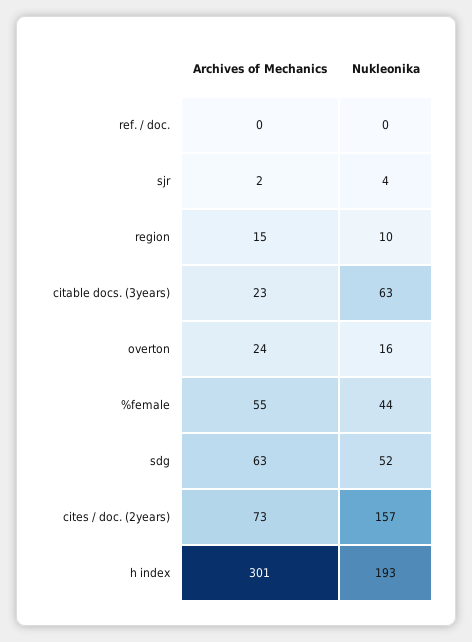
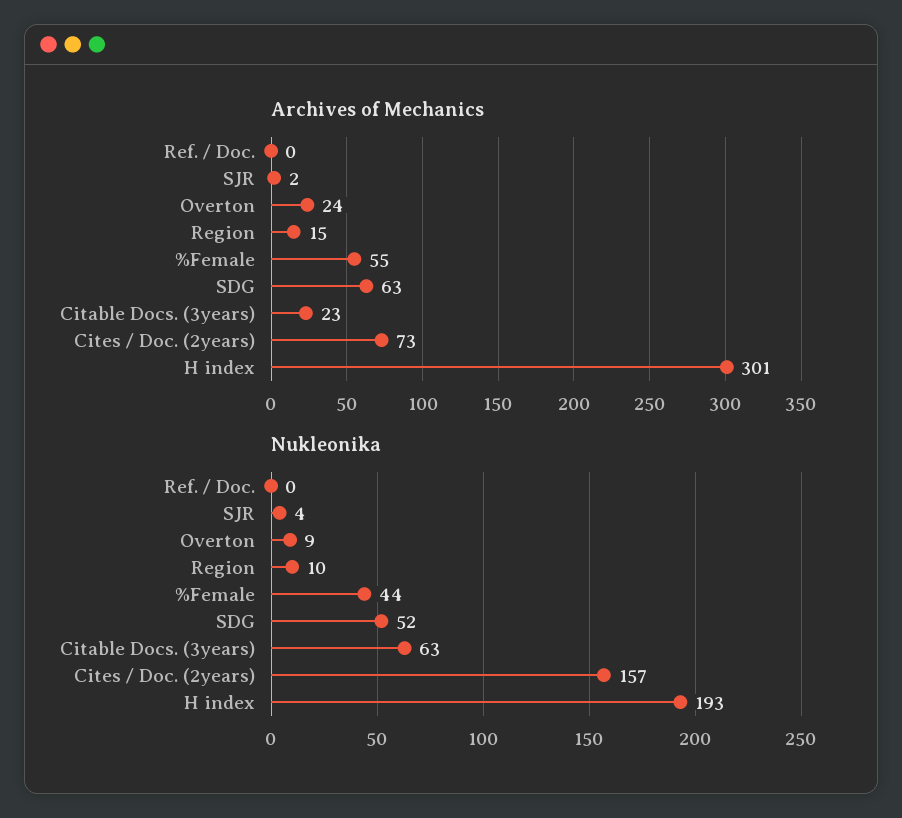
  {
    "Archives of Mechanics": {
      "ref. / doc.": 0,
      "sjr": 2,
      "region": 15,
      "citable docs. (3years)": 23,
      "overton": 24,
      "%female": 55,
      "sdg": 63,
      "cites / doc. (2years)": 73,
      "h index": 301
    },
    "Nukleonika": {
      "ref. / doc.": 0,
      "sjr": 4,
      "region": 10,
      "citable docs. (3years)": 63,
-     "overton": 16,
+     "overton": 9,
      "%female": 44,
      "sdg": 52,
      "cites / doc. (2years)": 157,
      "h index": 193
    }
  }

